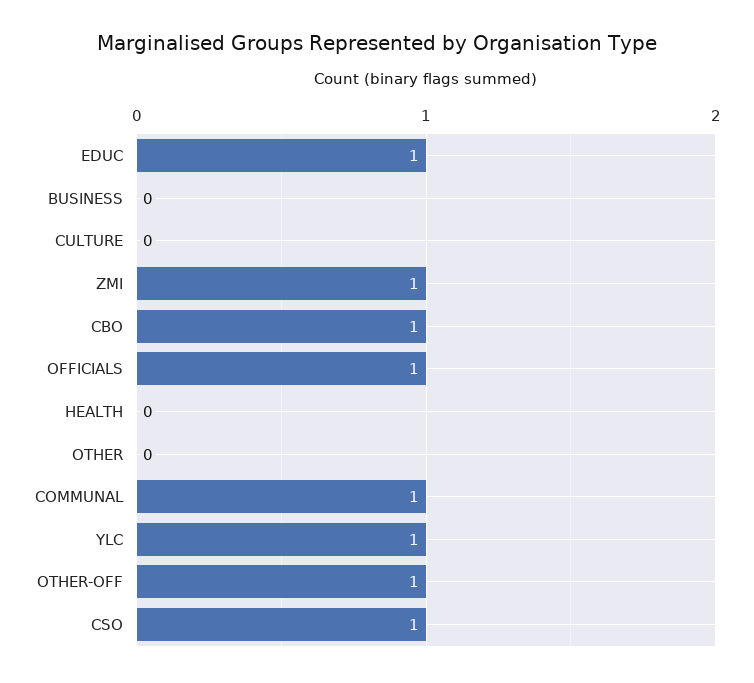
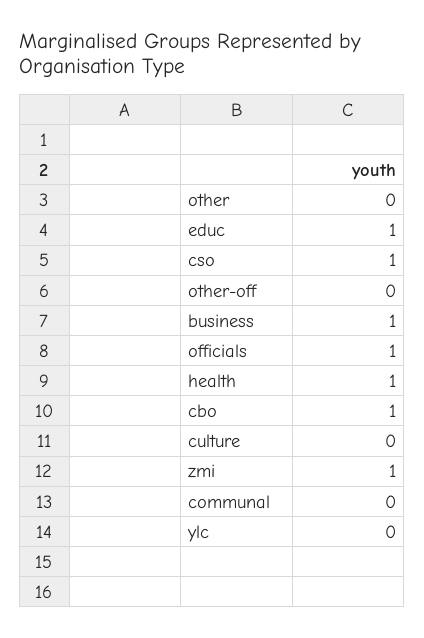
  {
    "EDUC": 1,
-   "BUSINESS": 0,
+   "BUSINESS": 1,
    "CULTURE": 0,
    "ZMI": 1,
    "CBO": 1,
    "OFFICIALS": 1,
-   "HEALTH": 0,
+   "HEALTH": 1,
    "OTHER": 0,
-   "COMMUNAL": 1,
+   "COMMUNAL": 0,
-   "YLC": 1,
+   "YLC": 0,
-   "OTHER-OFF": 1,
+   "OTHER-OFF": 0,
    "CSO": 1
  }

